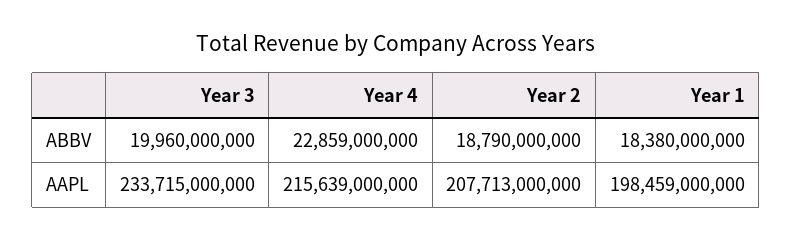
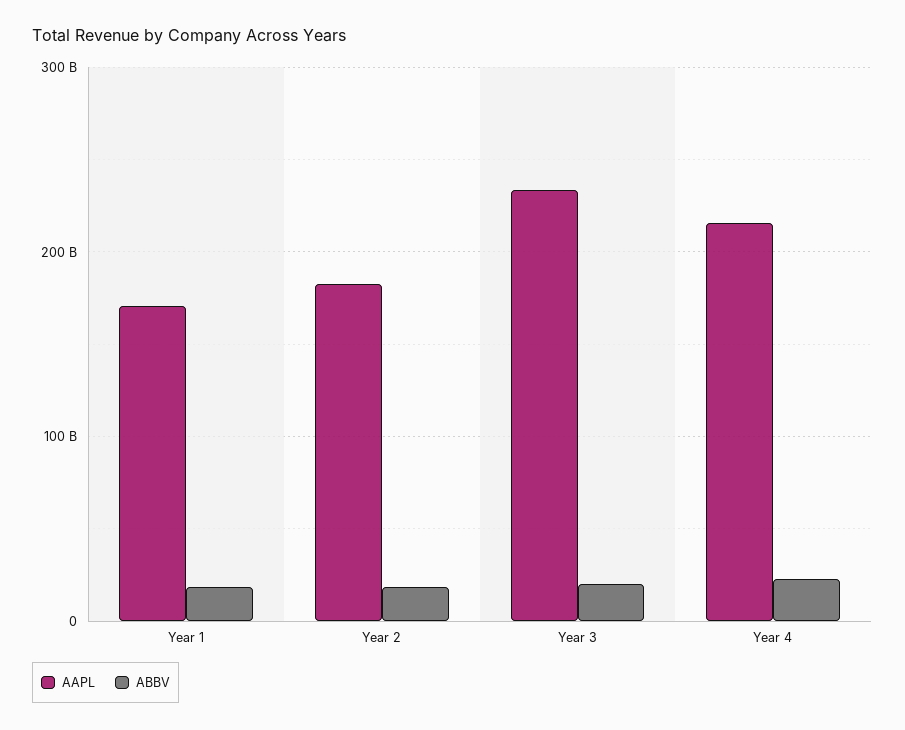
  {
    "ABBV": {
      "Year 3": 19960000000,
      "Year 4": 22859000000,
      "Year 2": 18790000000,
      "Year 1": 18380000000
    },
    "AAPL": {
      "Year 3": 233715000000,
      "Year 4": 215639000000,
-     "Year 2": 207713000000,
+     "Year 2": 180000000000,
-     "Year 1": 198459000000
+     "Year 1": 170000000000
    }
  }

